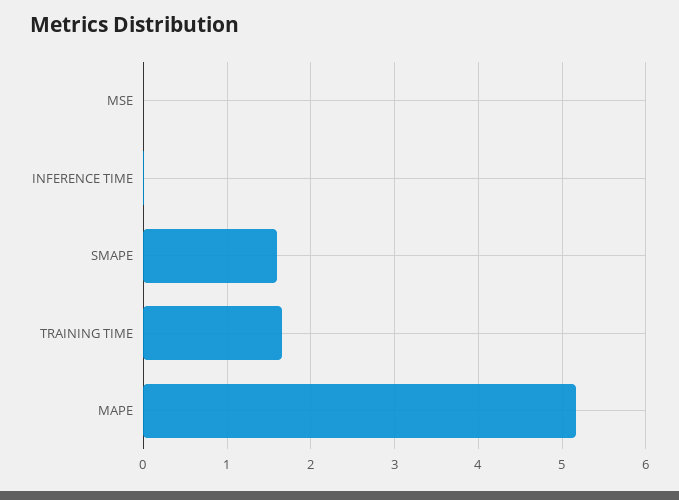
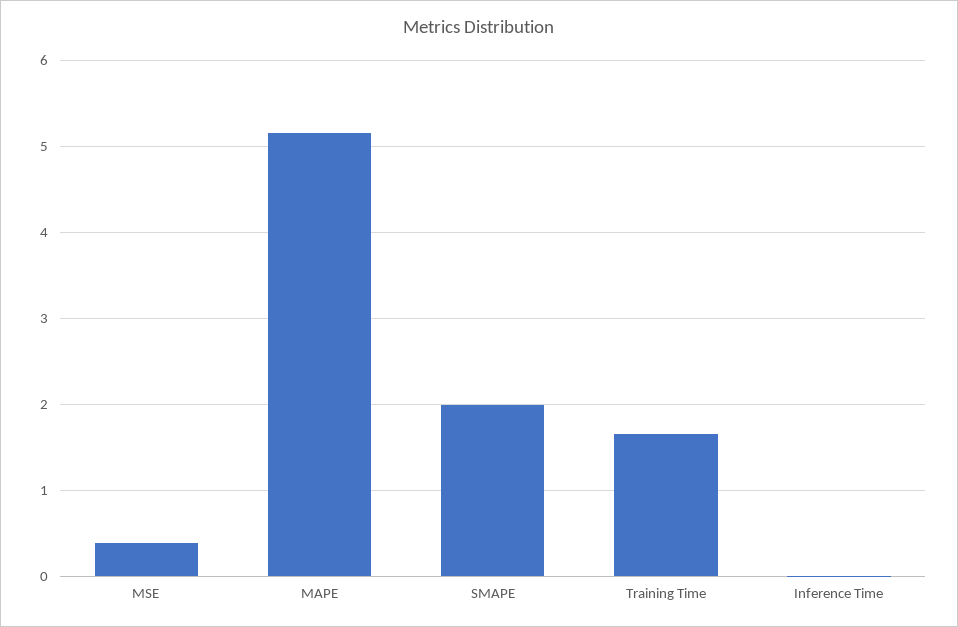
  {
-   "MSE": 0,
+   "MSE": 0.4,
    "INFERENCE TIME": 0,
-   "SMAPE": 1.6,
+   "SMAPE": 2,
    "TRAINING TIME": 1.7,
    "MAPE": 5.2
  }

